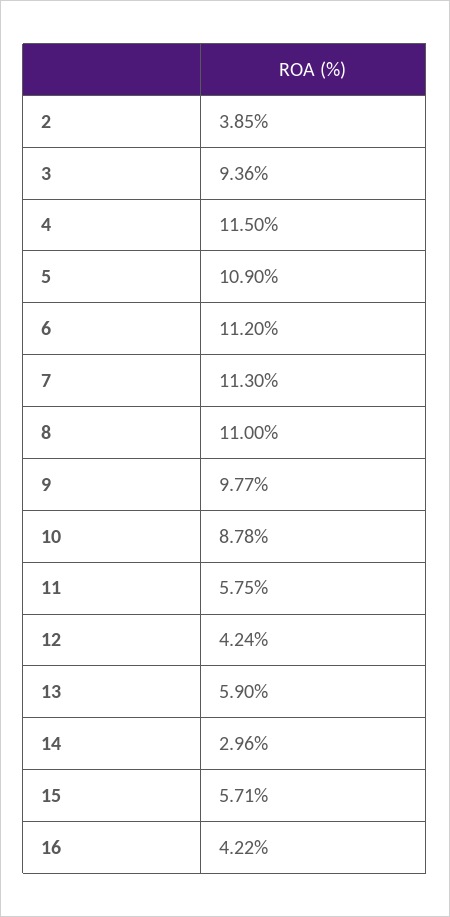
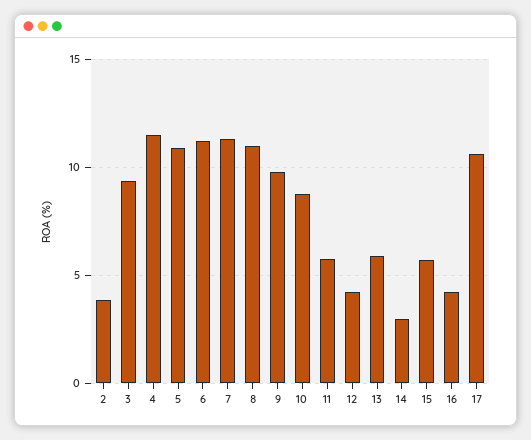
  {
    "2": 3.85,
    "3": 9.36,
    "4": 11.5,
    "5": 10.9,
    "6": 11.2,
    "7": 11.3,
    "8": 11,
    "9": 9.77,
    "10": 8.78,
    "11": 5.75,
    "12": 4.24,
    "13": 5.9,
    "14": 2.96,
    "15": 5.71,
-   "16": 4.22
+   "16": 4.22,
+   "17": 10.5
  }

